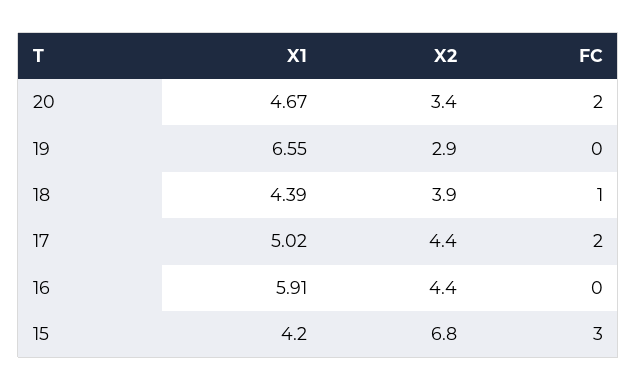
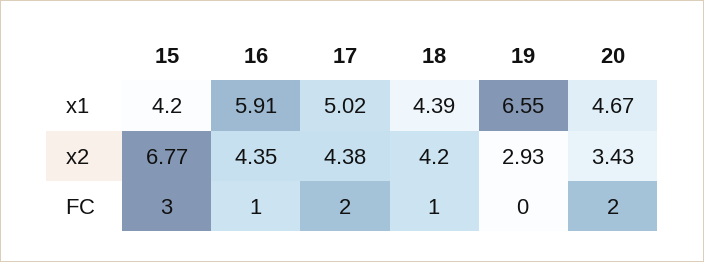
  {
    "X1": {
      "20": 4.67,
      "19": 6.55,
      "18": 4.39,
      "17": 5.02,
      "16": 5.91,
      "15": 4.2
    },
    "X2": {
      "20": 3.43,
      "19": 2.93,
-     "18": 3.9,
+     "18": 4.2,
      "17": 4.38,
      "16": 4.35,
      "15": 6.77
    },
    "FC": {
      "20": 2,
      "19": 0,
      "18": 1,
      "17": 2,
-     "16": 0,
+     "16": 1,
      "15": 3
    }
  }

